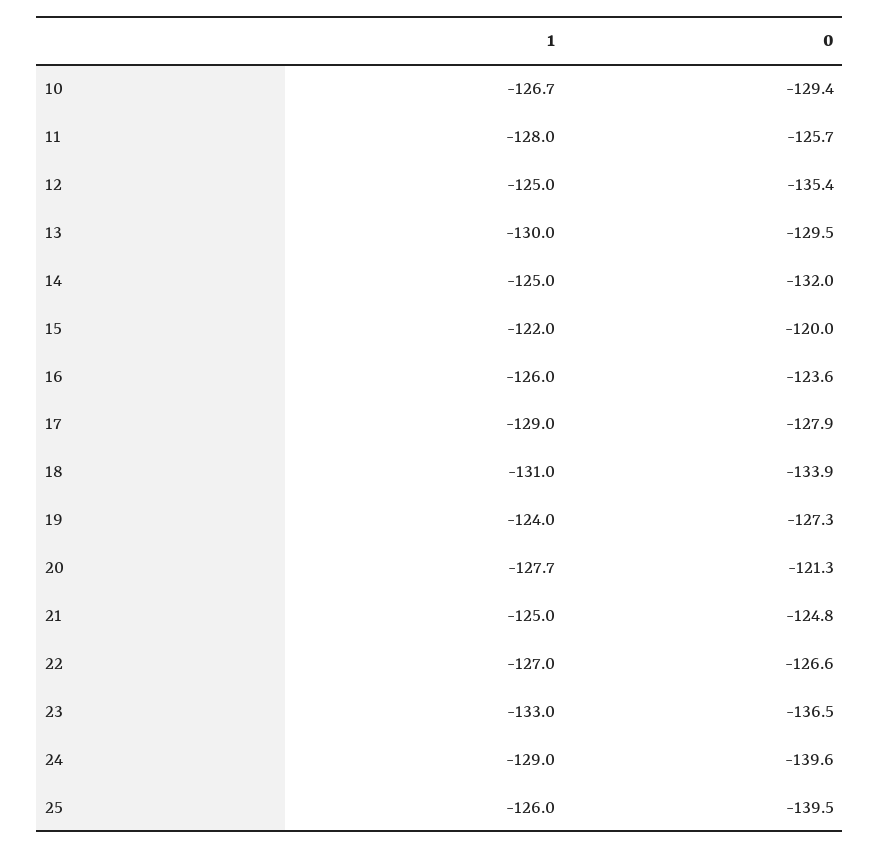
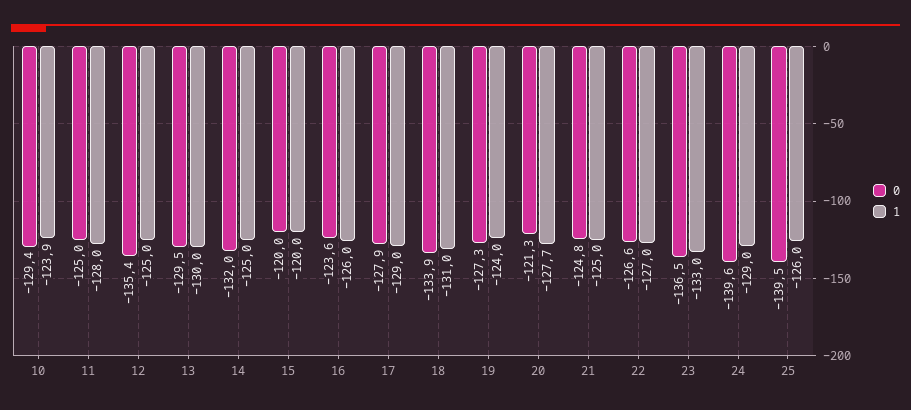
  {
    "1": {
-     "10": -126.7,
+     "10": -123.9,
      "11": -128,
      "12": -125,
      "13": -130,
      "14": -125,
-     "15": -122,
+     "15": -120,
      "16": -126,
      "17": -129,
      "18": -131,
      "19": -124,
      "20": -127.7,
      "21": -125,
      "22": -127,
      "23": -133,
      "24": -129,
      "25": -126
    },
    "0": {
      "10": -129.4,
-     "11": -125.7,
+     "11": -125,
      "12": -135.4,
      "13": -129.5,
      "14": -132,
      "15": -120,
      "16": -123.6,
      "17": -127.9,
      "18": -133.9,
      "19": -127.3,
      "20": -121.3,
      "21": -124.8,
      "22": -126.6,
      "23": -136.5,
      "24": -139.6,
      "25": -139.5
    }
  }

